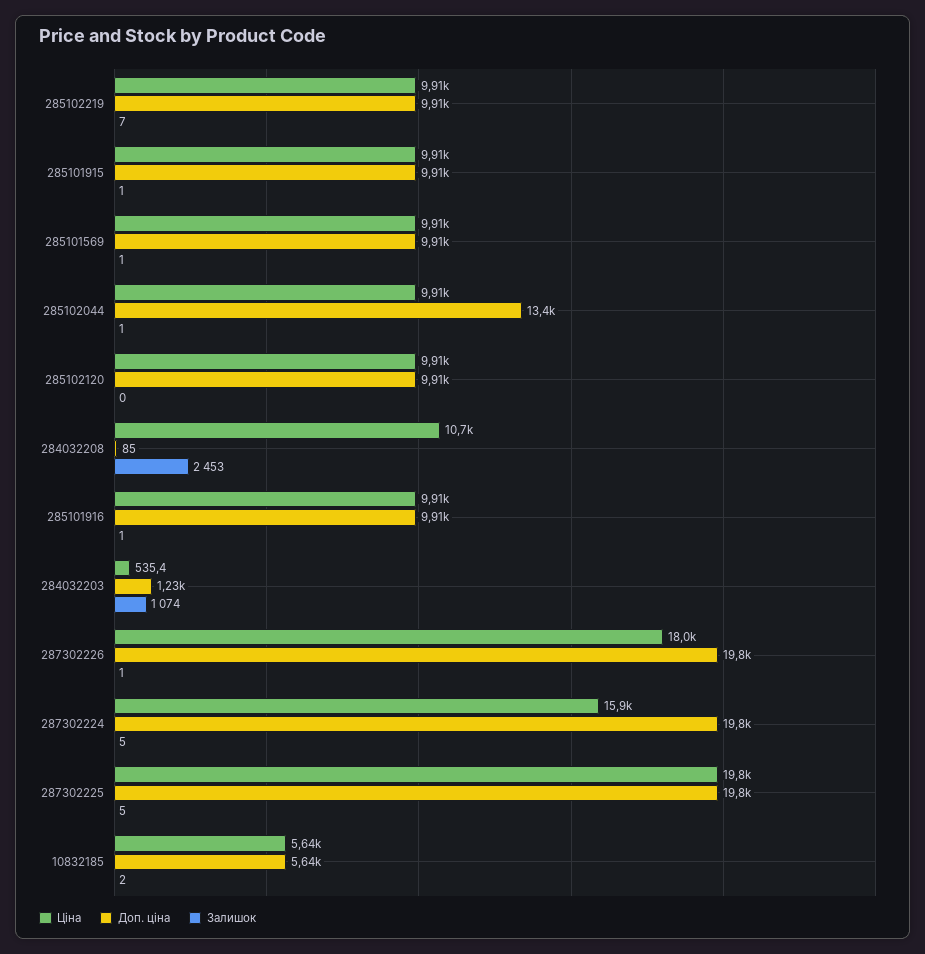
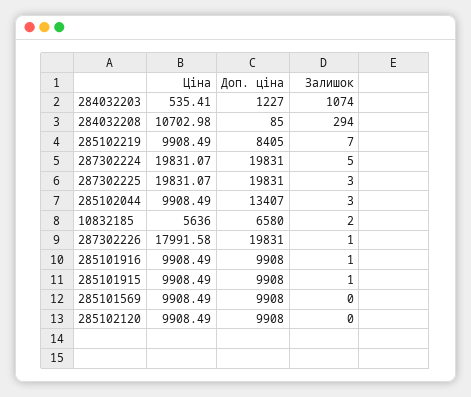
  {
    "Ціна": {
      "285102219": 9908.49,
      "285101915": 9908.49,
      "285101569": 9908.49,
      "285102044": 9908.49,
      "285102120": 9908.49,
      "284032208": 10702.98,
      "285101916": 9908.49,
      "284032203": 535.41,
      "287302226": 17991.58,
-     "287302224": 15900,
+     "287302224": 19831.07,
      "287302225": 19831.07,
      "10832185": 5636
    },
    "Доп. ціна": {
-     "285102219": 9910,
+     "285102219": 8405,
      "285101915": 9908,
      "285101569": 9908,
      "285102044": 13407,
      "285102120": 9908,
      "284032208": 85,
      "285101916": 9908,
      "284032203": 1227,
      "287302226": 19831,
      "287302224": 19831,
      "287302225": 19831,
-     "10832185": 5640
+     "10832185": 6580
    },
    "Залишок": {
      "285102219": 7,
      "285101915": 1,
-     "285101569": 1,
+     "285101569": 0,
-     "285102044": 1,
+     "285102044": 3,
      "285102120": 0,
-     "284032208": 2453,
+     "284032208": 294,
      "285101916": 1,
      "284032203": 1074,
      "287302226": 1,
      "287302224": 5,
-     "287302225": 5,
+     "287302225": 3,
      "10832185": 2
    }
  }

